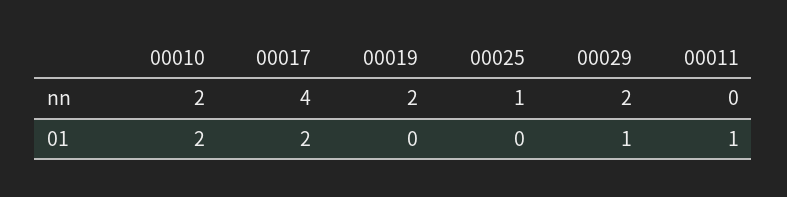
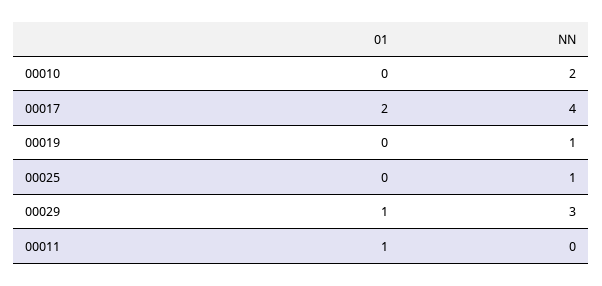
  {
    "00010": {
      "nn": 2,
-     "01": 2
+     "01": 0
    },
    "00017": {
      "nn": 4,
      "01": 2
    },
    "00019": {
-     "nn": 2,
+     "nn": 1,
      "01": 0
    },
    "00025": {
      "nn": 1,
      "01": 0
    },
    "00029": {
-     "nn": 2,
+     "nn": 3,
      "01": 1
    },
    "00011": {
      "nn": 0,
      "01": 1
    }
  }

